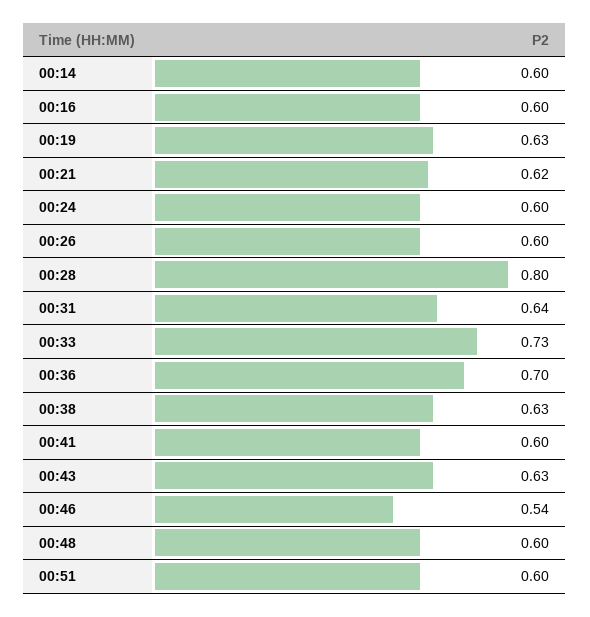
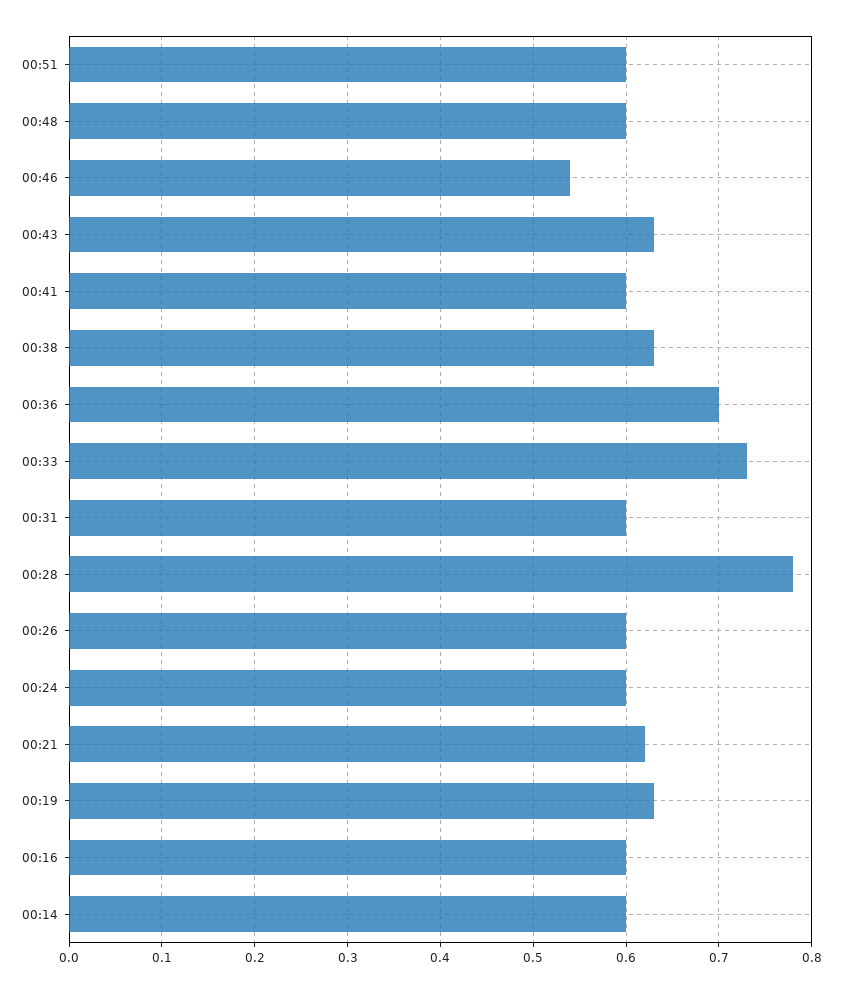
  {
    "00:14": 0.6,
    "00:16": 0.6,
    "00:19": 0.63,
    "00:21": 0.62,
    "00:24": 0.6,
    "00:26": 0.6,
-   "00:28": 0.8,
+   "00:28": 0.78,
-   "00:31": 0.64,
+   "00:31": 0.6,
    "00:33": 0.73,
    "00:36": 0.7,
    "00:38": 0.63,
    "00:41": 0.6,
    "00:43": 0.63,
    "00:46": 0.54,
    "00:48": 0.6,
    "00:51": 0.6
  }

